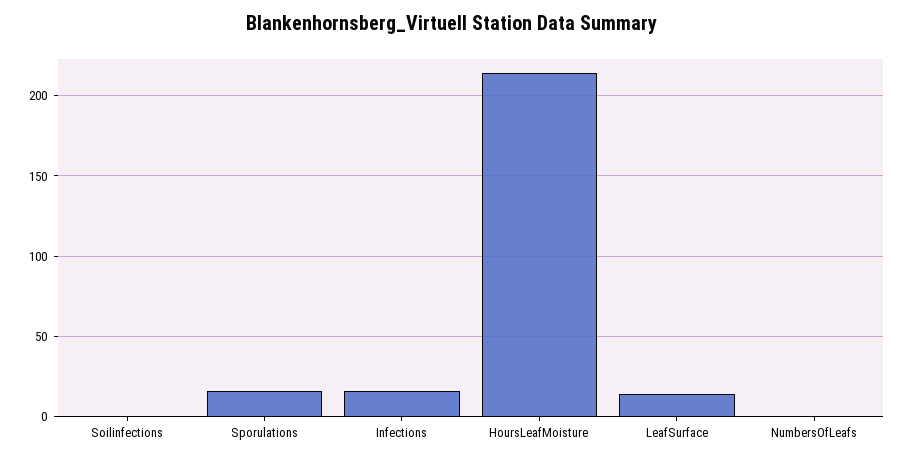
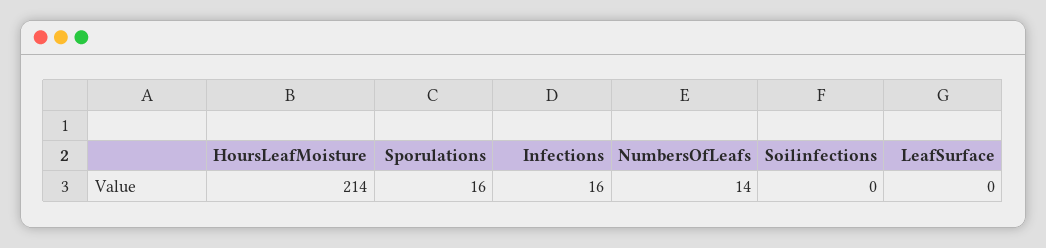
  {
    "Soilinfections": 0,
    "Sporulations": 16,
    "Infections": 16,
    "HoursLeafMoisture": 214,
-   "LeafSurface": 15,
+   "LeafSurface": 0,
-   "NumbersOfLeafs": 0
+   "NumbersOfLeafs": 14
  }

